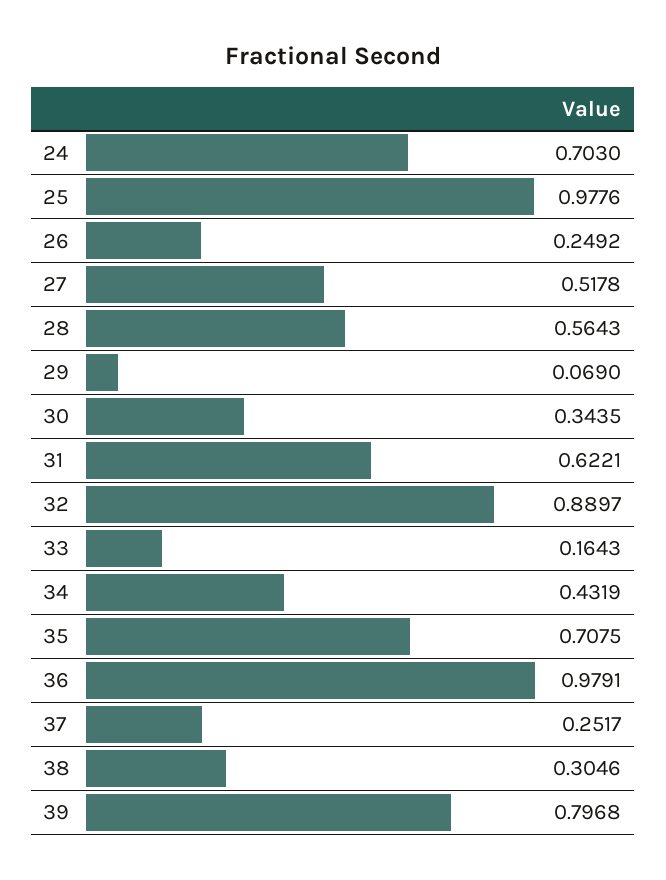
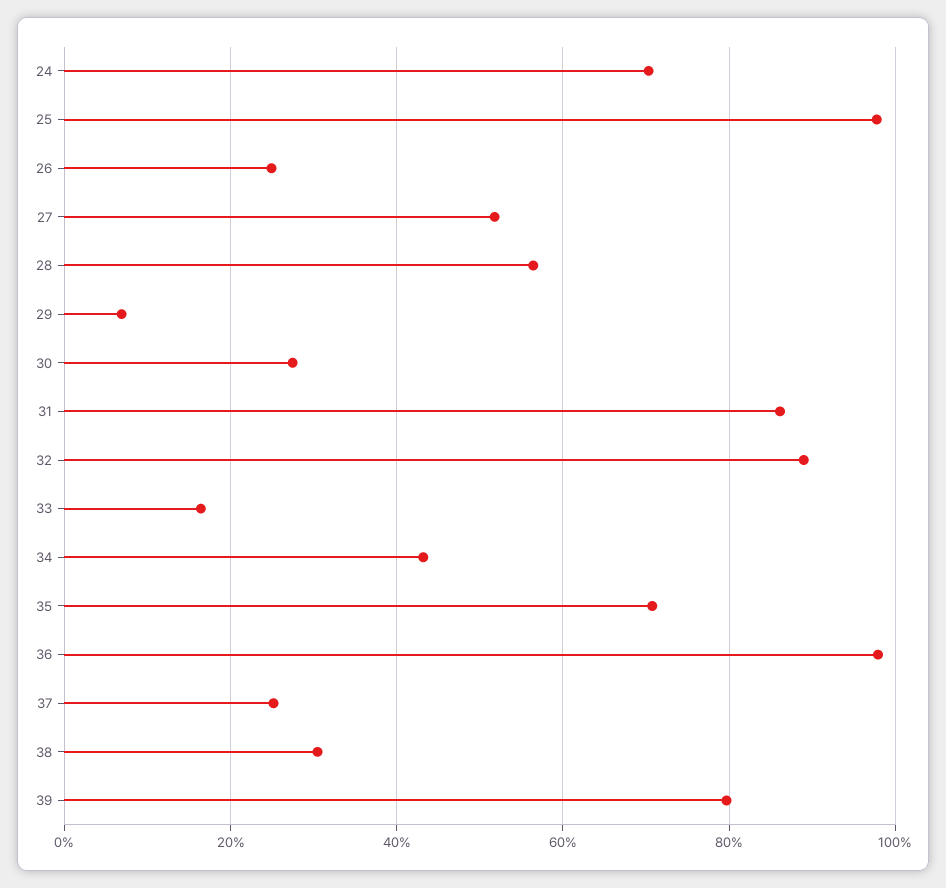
  {
    "24": 0.703,
    "25": 0.9776,
    "26": 0.2492,
    "27": 0.5178,
    "28": 0.5643,
    "29": 0.069,
-   "30": 0.3435,
+   "30": 0.28,
-   "31": 0.6221,
+   "31": 0.86,
    "32": 0.8897,
    "33": 0.1643,
    "34": 0.4319,
    "35": 0.7075,
    "36": 0.9791,
    "37": 0.2517,
    "38": 0.3046,
    "39": 0.7968
  }

